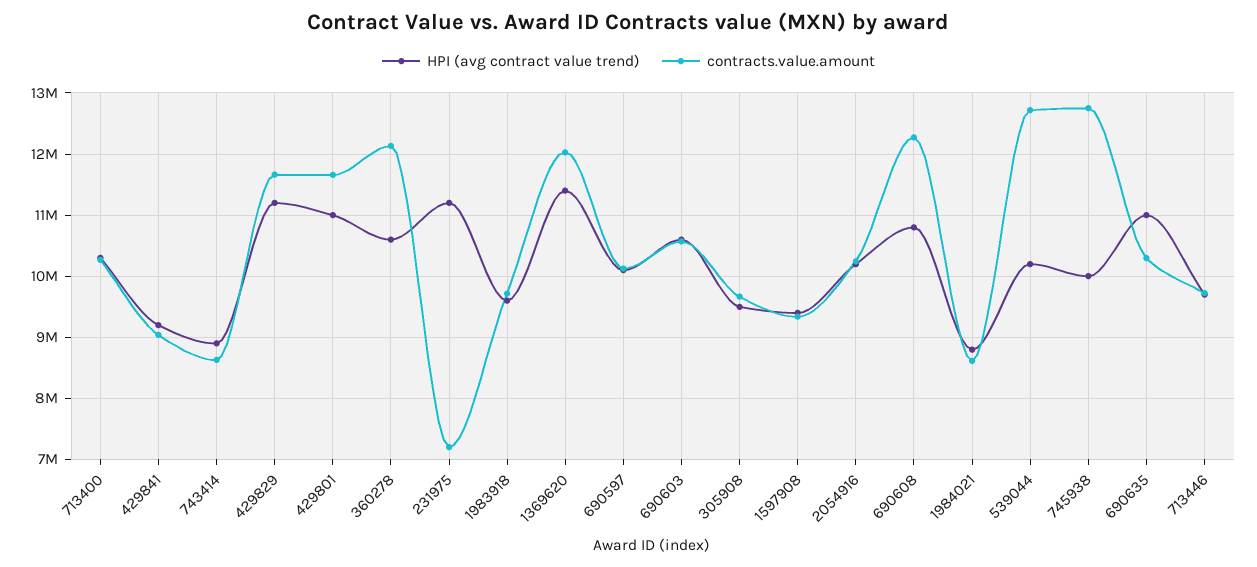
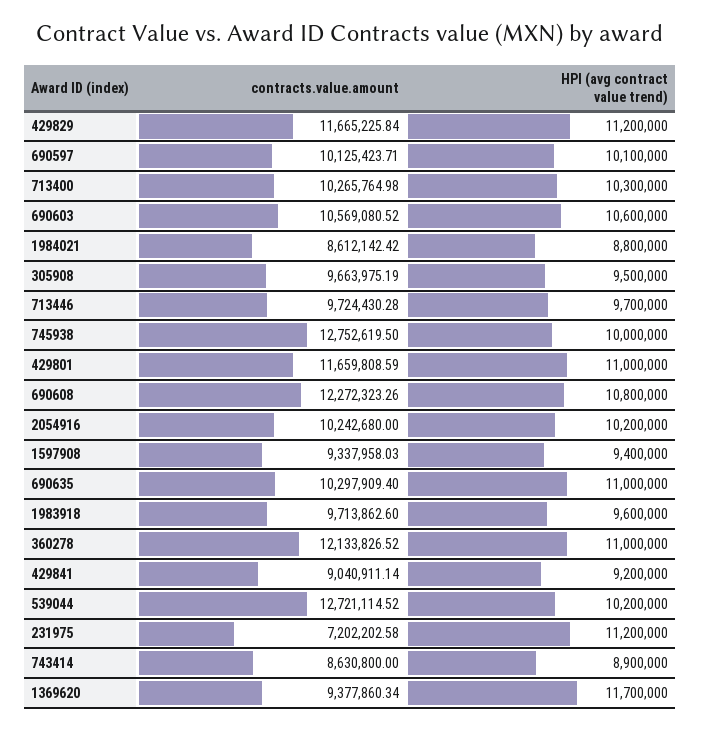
  {
    "HPI (avg contract value trend)": {
      "713400": 10300000,
      "429841": 9200000,
      "743414": 8900000,
      "429829": 11200000,
      "429801": 11000000,
-     "360278": 10600000,
+     "360278": 11000000,
      "231975": 11200000,
      "1983918": 9600000,
-     "1369620": 11400000,
+     "1369620": 11700000,
      "690597": 10100000,
      "690603": 10600000,
      "305908": 9500000,
      "1597908": 9400000,
      "2054916": 10200000,
      "690608": 10800000,
      "1984021": 8800000,
      "539044": 10200000,
      "745938": 10000000,
      "690635": 11000000,
      "713446": 9700000
    },
    "contracts.value.amount": {
      "713400": 10265764.98,
      "429841": 9040911.14,
      "743414": 8630800,
      "429829": 11665225.84,
      "429801": 11659808.59,
      "360278": 12133826.52,
      "231975": 7202202.58,
      "1983918": 9713862.6,
-     "1369620": 12000000,
+     "1369620": 9377860.34,
      "690597": 10125423.71,
      "690603": 10569080.52,
      "305908": 9663975.19,
      "1597908": 9337958.03,
      "2054916": 10242680,
      "690608": 12272323.26,
      "1984021": 8612142.42,
      "539044": 12721114.52,
      "745938": 12752619.5,
      "690635": 10297909.4,
      "713446": 9724430.28
    }
  }

